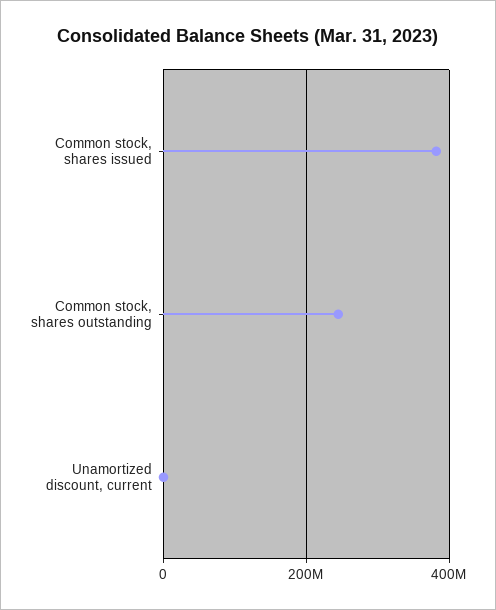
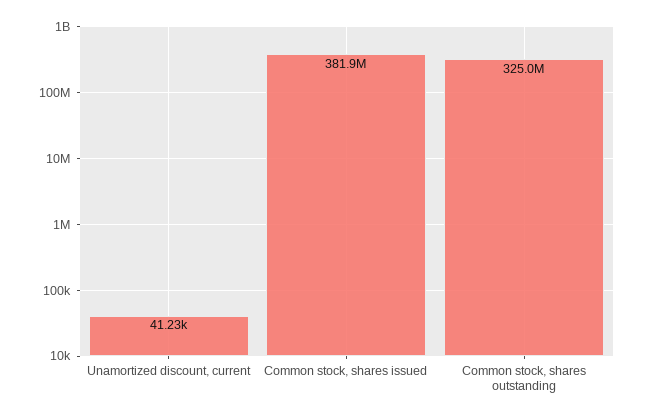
  {
    "Common stock, shares issued": 381900000,
-   "Common stock, shares outstanding": 240000000,
+   "Common stock, shares outstanding": 325000000,
    "Unamortized discount, current": 41230
  }

